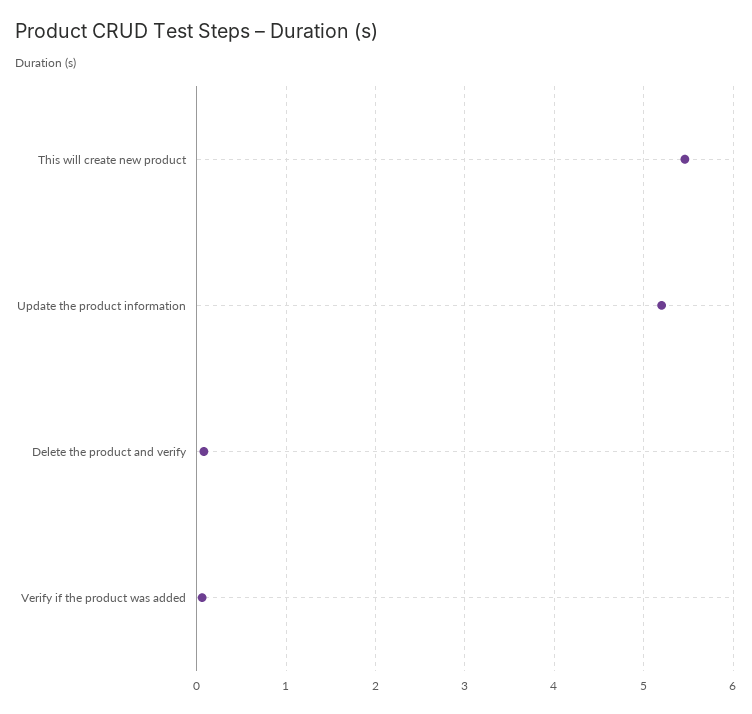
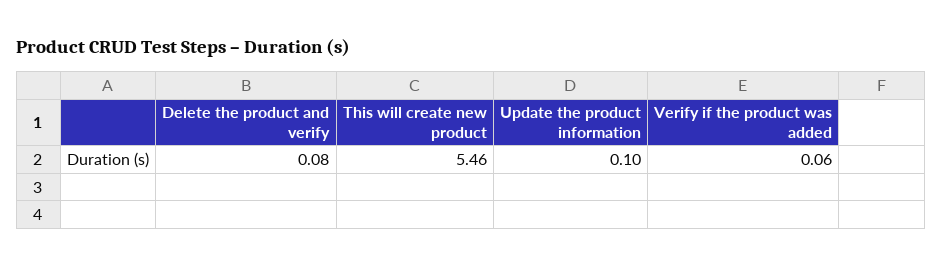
  {
    "This will create new product": 5.46,
-   "Update the product information": 5.2,
+   "Update the product information": 0.1,
    "Delete the product and verify": 0.08,
    "Verify if the product was added": 0.06
  }

